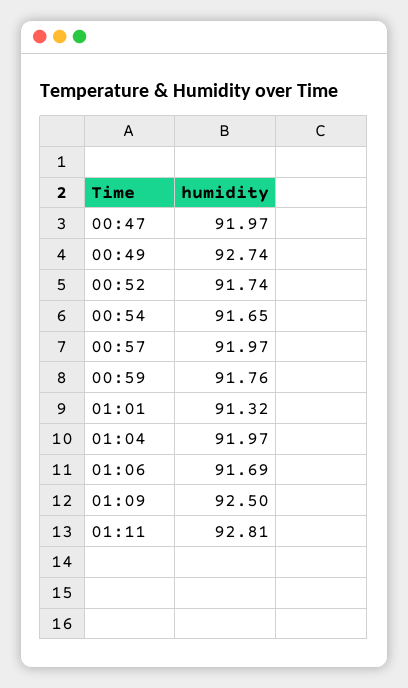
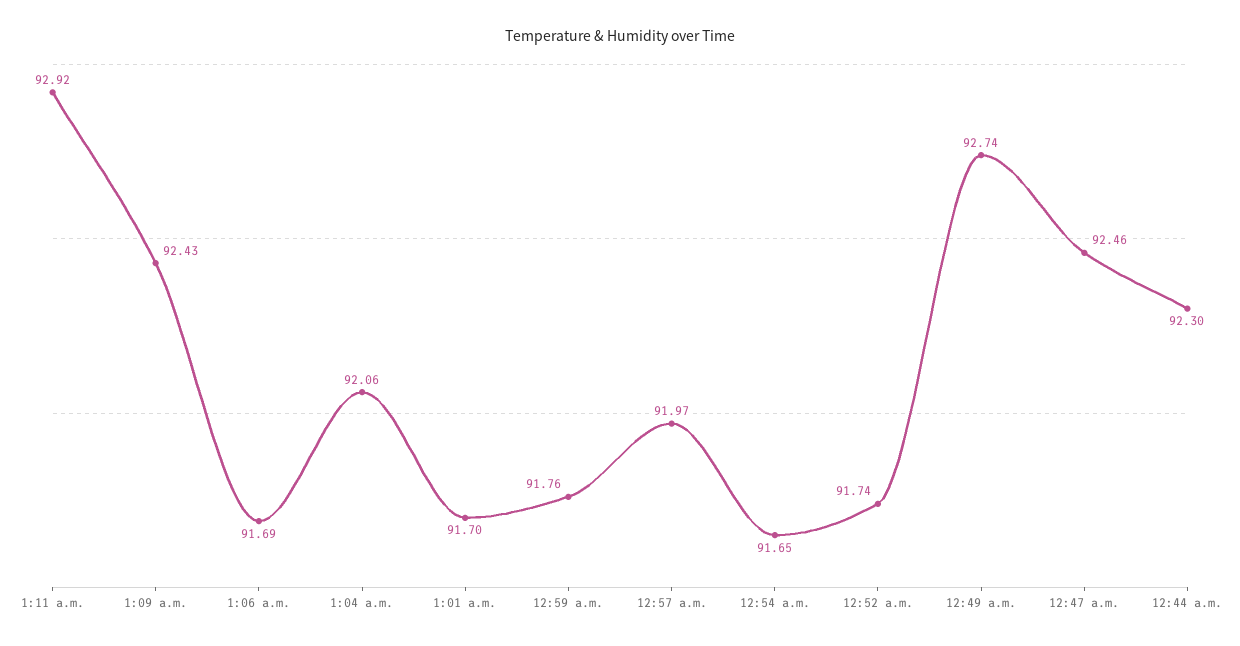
  {
-   "00:47": 91.97,
+   "00:47": 92.46,
    "00:49": 92.74,
    "00:52": 91.74,
    "00:54": 91.65,
    "00:57": 91.97,
    "00:59": 91.76,
-   "01:01": 91.32,
+   "01:01": 91.7,
-   "01:04": 91.97,
+   "01:04": 92.06,
    "01:06": 91.69,
-   "01:09": 92.5,
+   "01:09": 92.43,
-   "01:11": 92.81
+   "01:11": 92.92,
+   "12:44 a.m.": 92.3
  }

